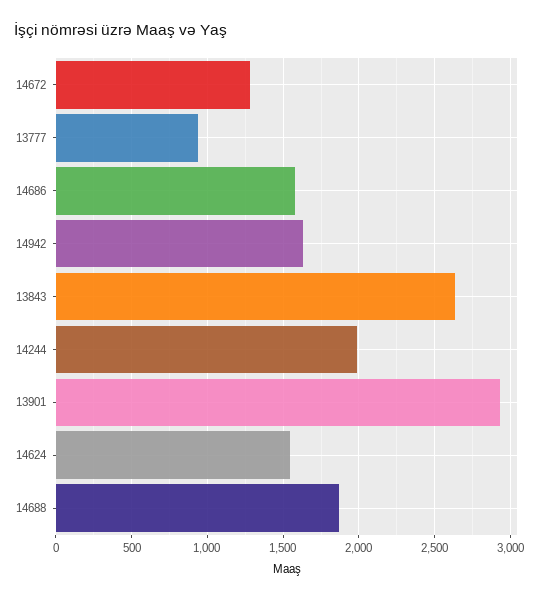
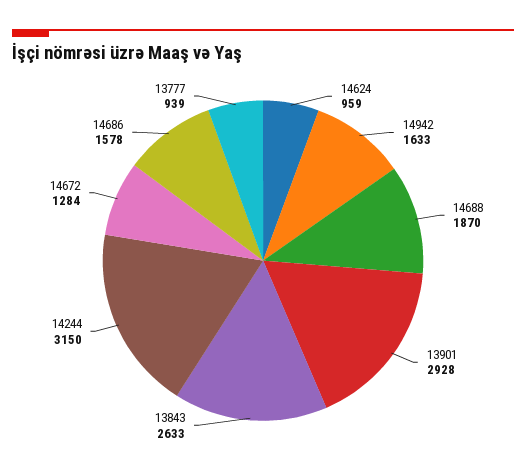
  {
    "14672": 1284,
    "13777": 939,
    "14686": 1578,
    "14942": 1633,
    "13843": 2633,
-   "14244": 2000,
+   "14244": 3150,
    "13901": 2928,
-   "14624": 1550,
+   "14624": 959,
    "14688": 1870
  }

